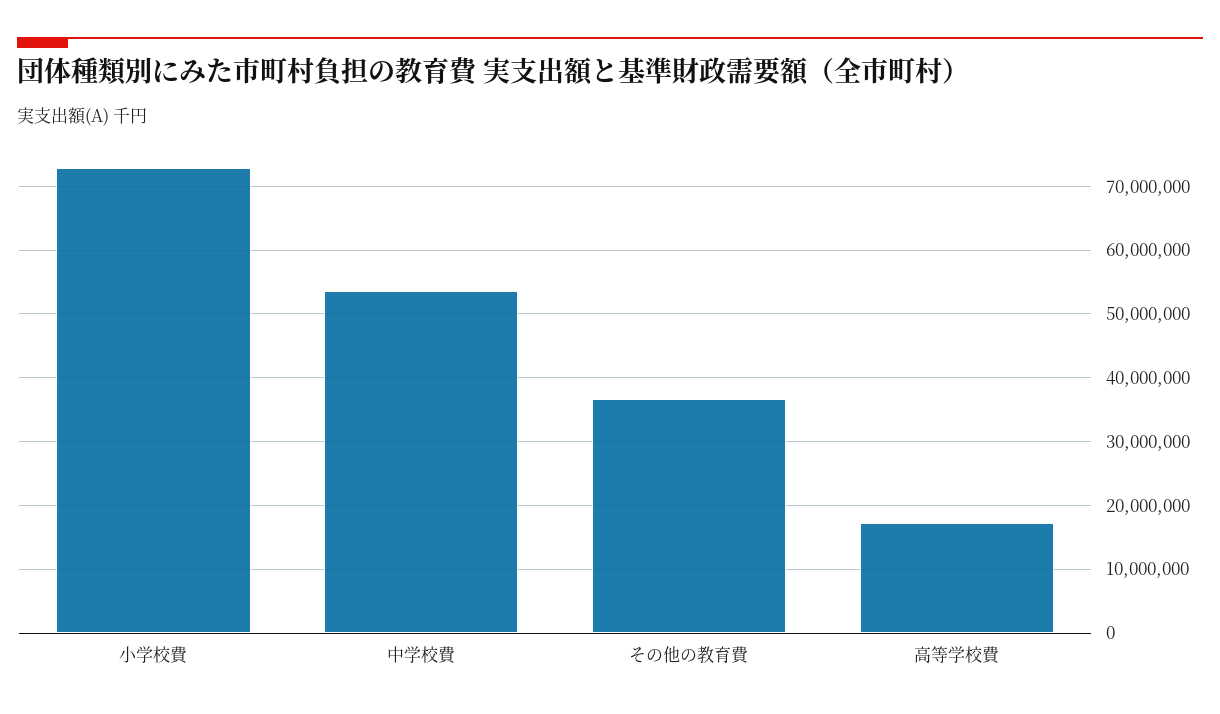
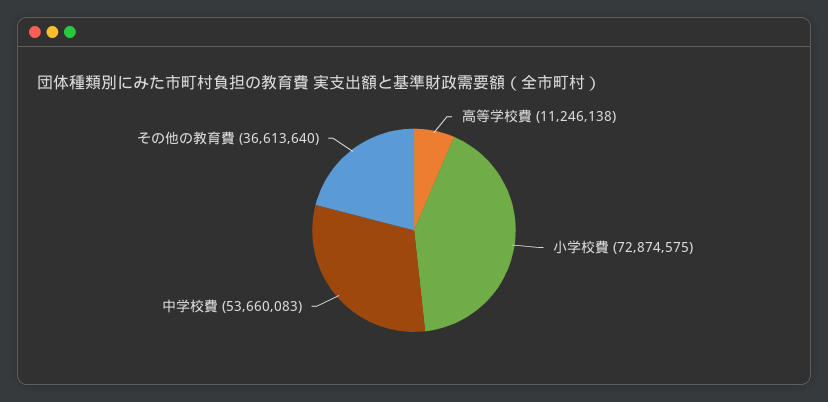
  {
    "小学校費": 72874575,
    "中学校費": 53660083,
    "その他の教育費": 36613640,
-   "高等学校費": 17000000
+   "高等学校費": 11246138
  }

